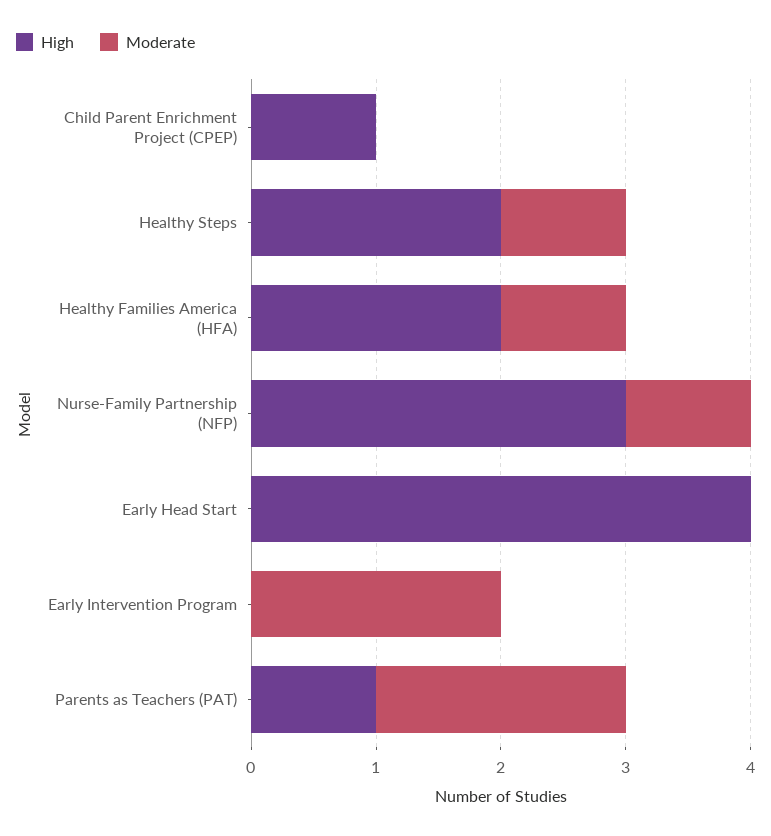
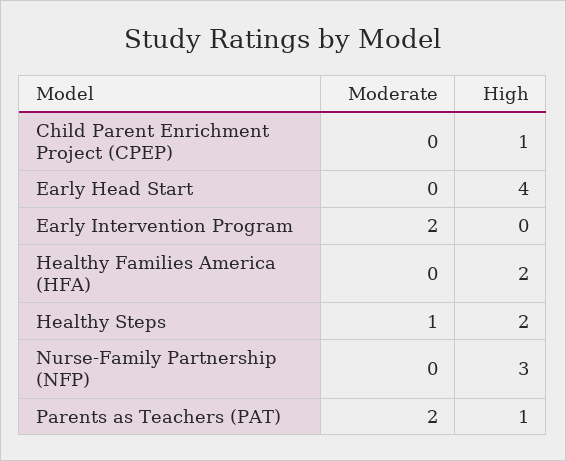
  {
    "High": {
      "Child Parent Enrichment Project (CPEP)": 1,
      "Healthy Steps": 2,
      "Healthy Families America (HFA)": 2,
      "Nurse-Family Partnership (NFP)": 3,
      "Early Head Start": 4,
      "Early Intervention Program": 0,
      "Parents as Teachers (PAT)": 1
    },
    "Moderate": {
      "Child Parent Enrichment Project (CPEP)": 0,
      "Healthy Steps": 1,
-     "Healthy Families America (HFA)": 1,
+     "Healthy Families America (HFA)": 0,
-     "Nurse-Family Partnership (NFP)": 1,
+     "Nurse-Family Partnership (NFP)": 0,
      "Early Head Start": 0,
      "Early Intervention Program": 2,
      "Parents as Teachers (PAT)": 2
    }
  }

